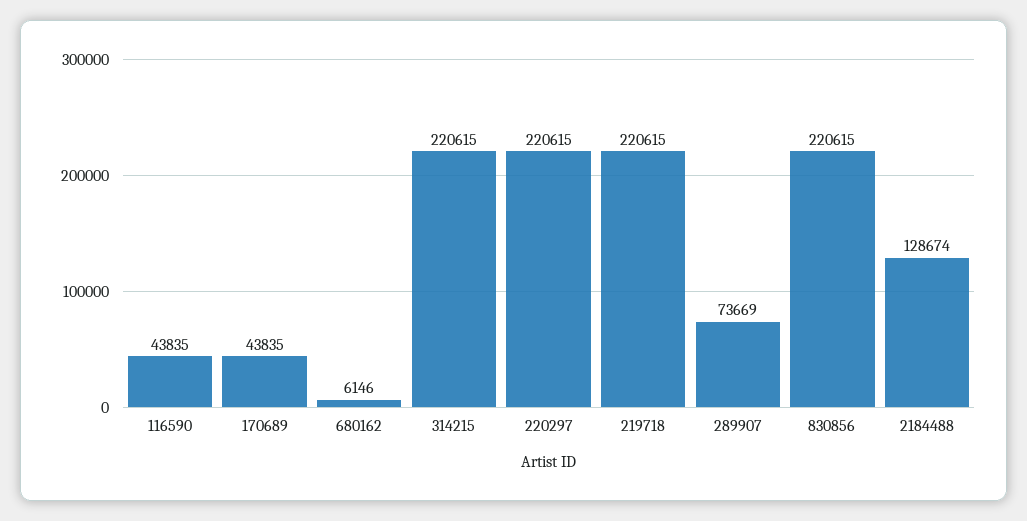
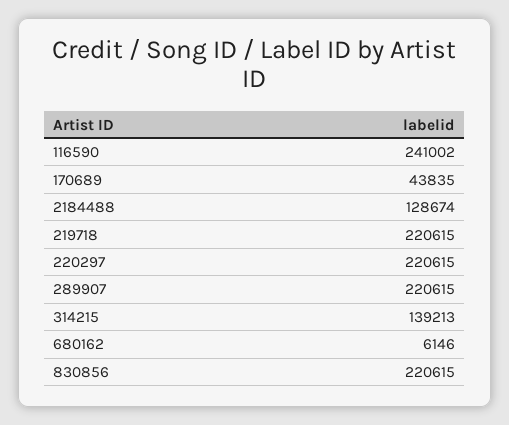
  {
-   "116590": 43835,
+   "116590": 241002,
    "170689": 43835,
    "680162": 6146,
-   "314215": 220615,
+   "314215": 139213,
    "220297": 220615,
    "219718": 220615,
-   "289907": 73669,
+   "289907": 220615,
    "830856": 220615,
    "2184488": 128674
  }

